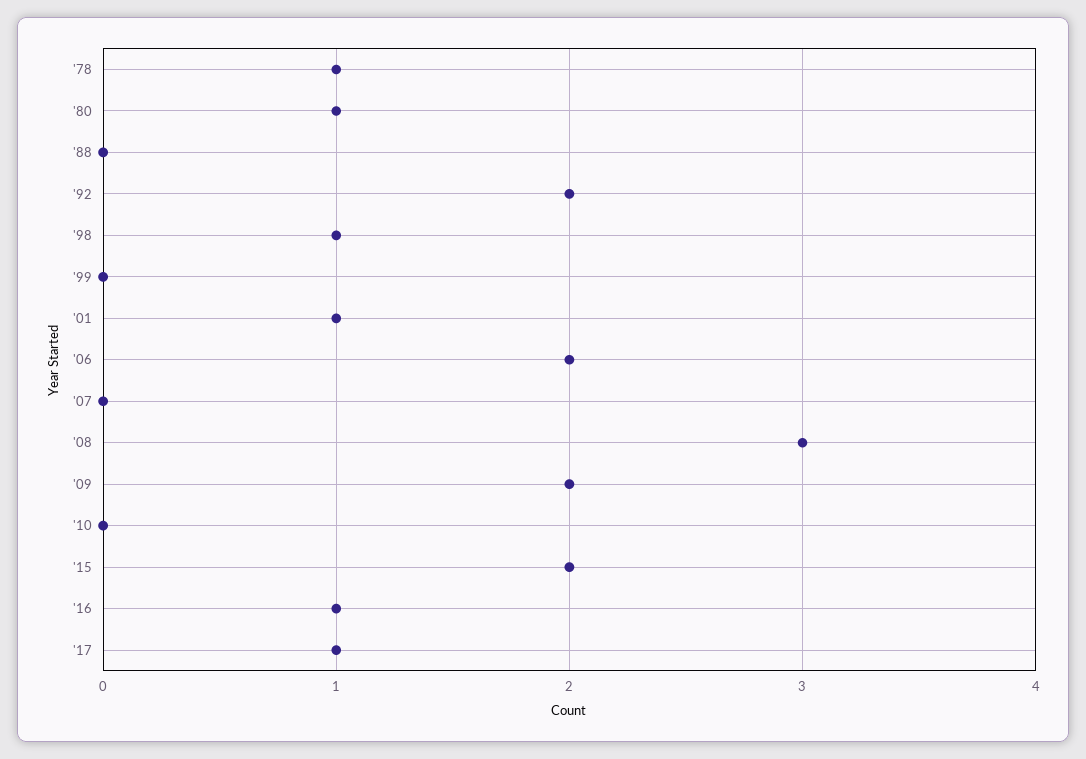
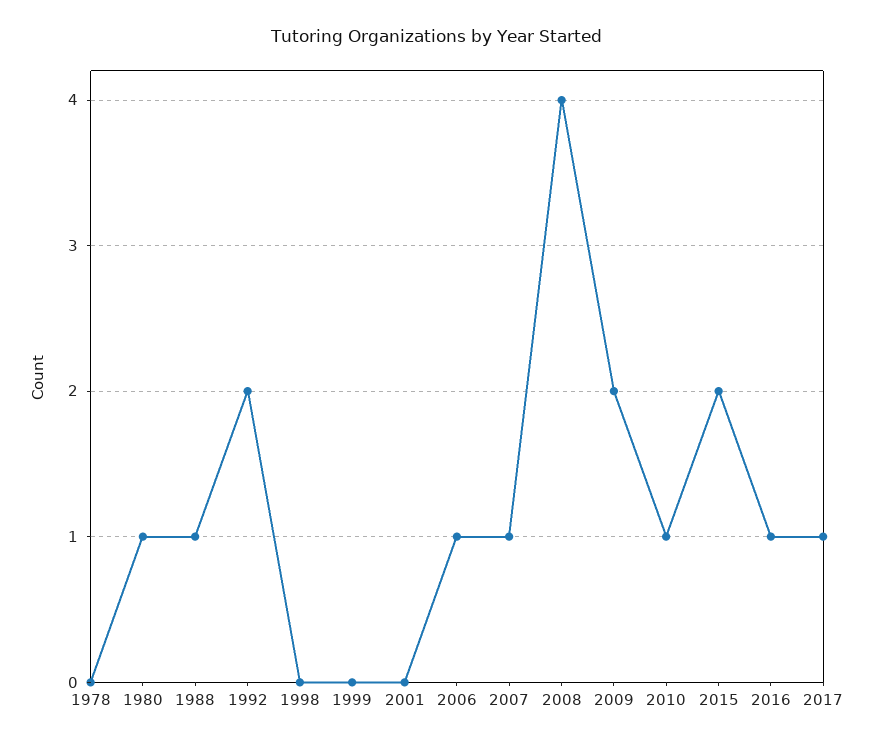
  {
-   "'78": 1,
+   "'78": 0,
    "'80": 1,
-   "'88": 0,
+   "'88": 1,
    "'92": 2,
-   "'98": 1,
+   "'98": 0,
    "'99": 0,
-   "'01": 1,
+   "'01": 0,
-   "'06": 2,
+   "'06": 1,
-   "'07": 0,
+   "'07": 1,
-   "'08": 3,
+   "'08": 4,
    "'09": 2,
-   "'10": 0,
+   "'10": 1,
    "'15": 2,
    "'16": 1,
    "'17": 1
  }

